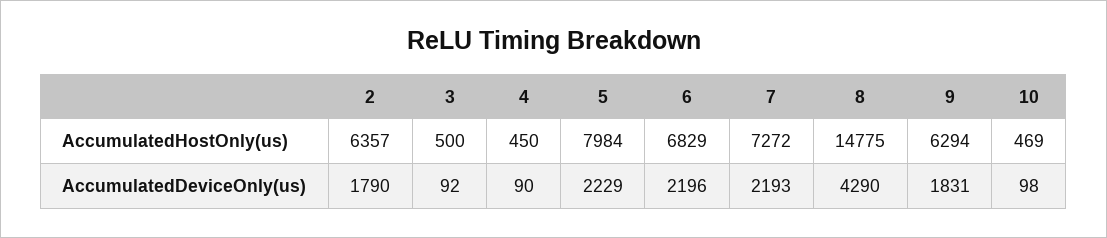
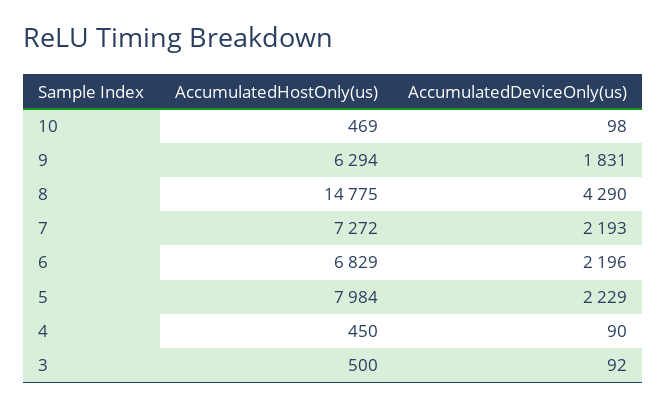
  {
-   "2": {
-     "AccumulatedHostOnly(us)": 6357,
-     "AccumulatedDeviceOnly(us)": 1790
-   },
    "3": {
      "AccumulatedHostOnly(us)": 500,
      "AccumulatedDeviceOnly(us)": 92
    },
    "4": {
      "AccumulatedHostOnly(us)": 450,
      "AccumulatedDeviceOnly(us)": 90
    },
    "5": {
      "AccumulatedHostOnly(us)": 7984,
      "AccumulatedDeviceOnly(us)": 2229
    },
    "6": {
      "AccumulatedHostOnly(us)": 6829,
      "AccumulatedDeviceOnly(us)": 2196
    },
    "7": {
      "AccumulatedHostOnly(us)": 7272,
      "AccumulatedDeviceOnly(us)": 2193
    },
    "8": {
      "AccumulatedHostOnly(us)": 14775,
      "AccumulatedDeviceOnly(us)": 4290
    },
    "9": {
      "AccumulatedHostOnly(us)": 6294,
      "AccumulatedDeviceOnly(us)": 1831
    },
    "10": {
      "AccumulatedHostOnly(us)": 469,
      "AccumulatedDeviceOnly(us)": 98
    }
  }

